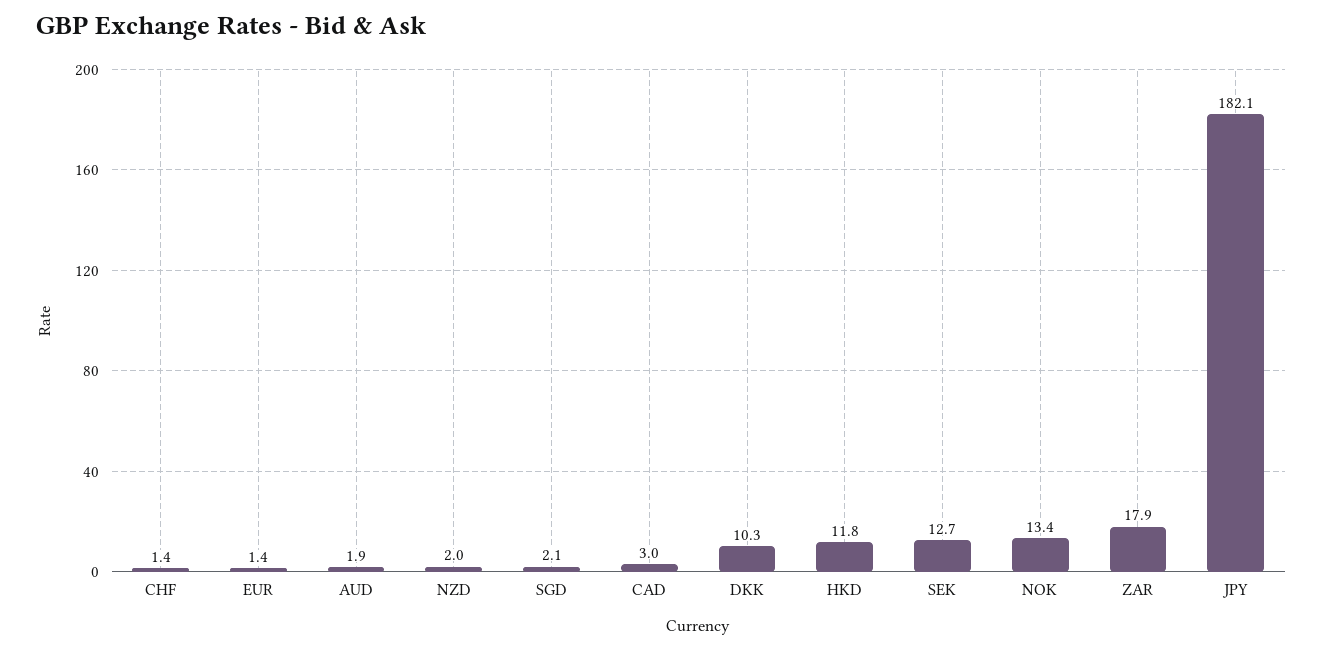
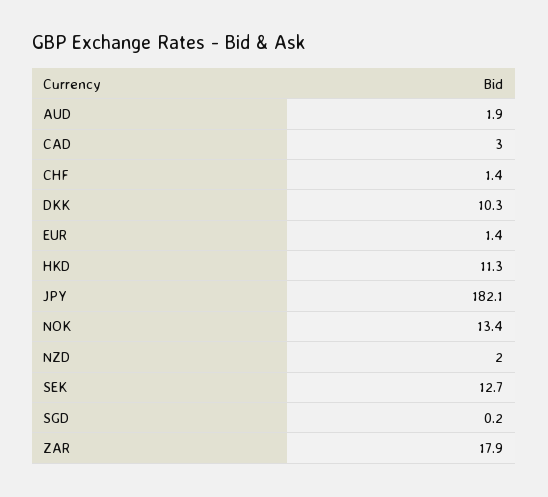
  {
    "CHF": 1.4,
    "EUR": 1.4,
    "AUD": 1.9,
    "NZD": 2,
-   "SGD": 2.1,
+   "SGD": 0.2,
    "CAD": 3,
    "DKK": 10.3,
-   "HKD": 11.8,
+   "HKD": 11.3,
    "SEK": 12.7,
    "NOK": 13.4,
    "ZAR": 17.9,
    "JPY": 182.1
  }

